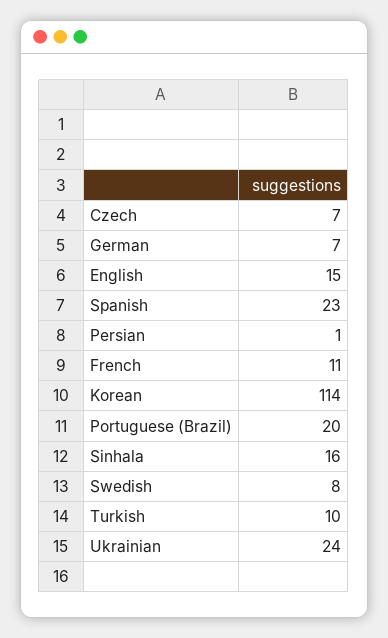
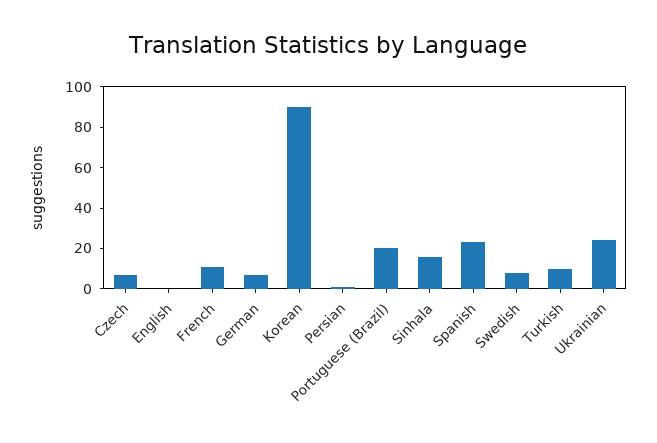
  {
    "Czech": 7,
    "German": 7,
-   "English": 15,
+   "English": 0,
    "Spanish": 23,
    "Persian": 1,
    "French": 11,
-   "Korean": 114,
+   "Korean": 90,
    "Portuguese (Brazil)": 20,
    "Sinhala": 16,
    "Swedish": 8,
    "Turkish": 10,
    "Ukrainian": 24
  }

